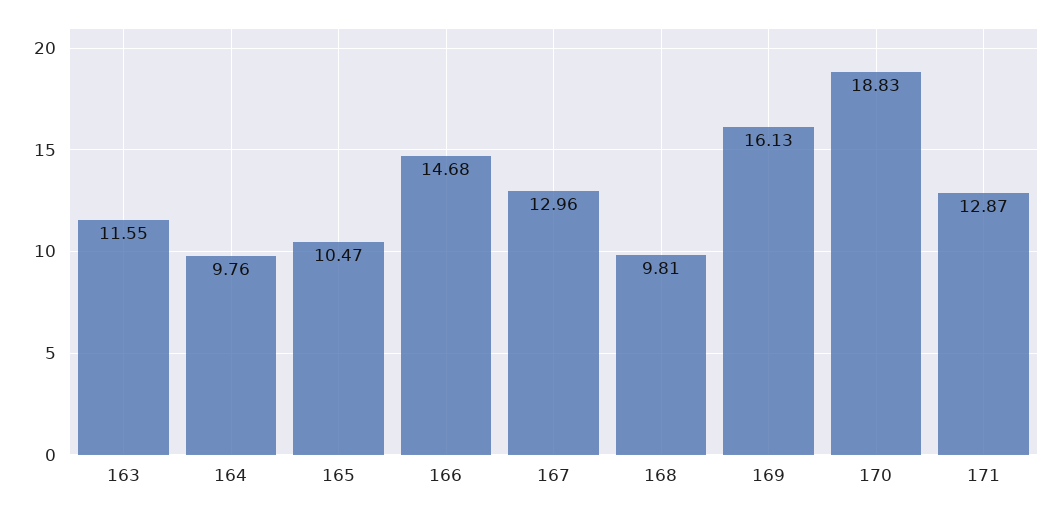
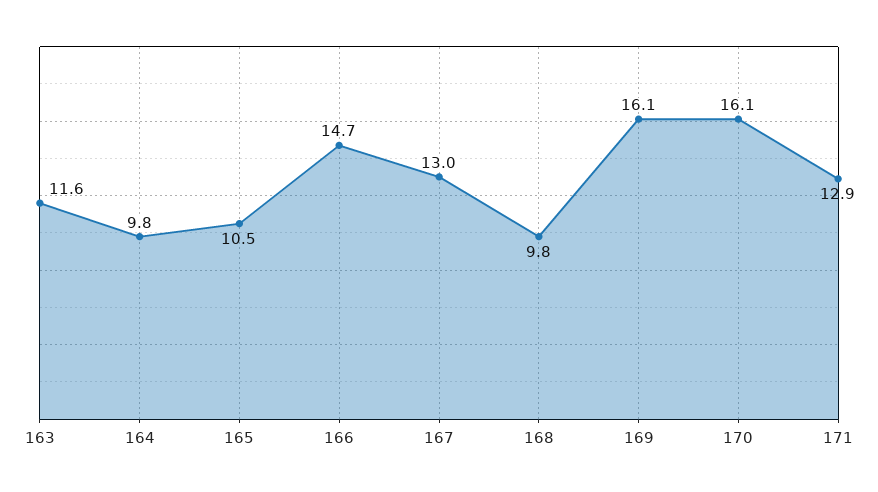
  {
    "163": 11.55,
    "164": 9.76,
    "165": 10.47,
    "166": 14.68,
    "167": 12.96,
    "168": 9.81,
    "169": 16.13,
-   "170": 18.83,
+   "170": 16.1,
    "171": 12.87
  }

